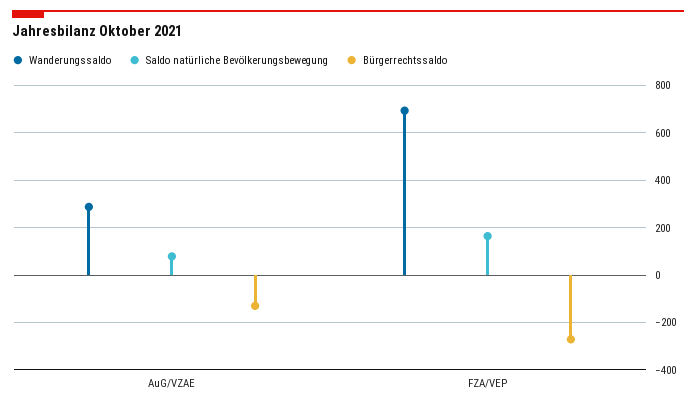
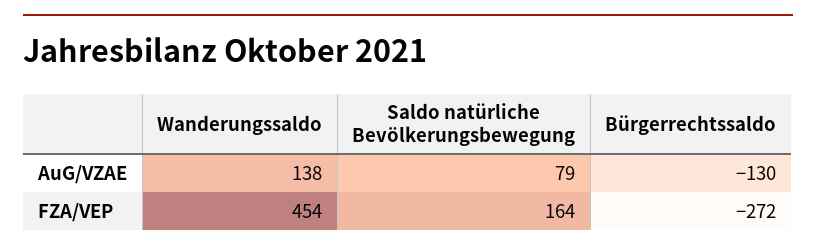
  {
    "Wanderungssaldo": {
-     "AuG/VZAE": 300,
+     "AuG/VZAE": 138,
-     "FZA/VEP": 700
+     "FZA/VEP": 454
    },
    "Saldo natürliche Bevölkerungsbewegung": {
      "AuG/VZAE": 79,
      "FZA/VEP": 164
    },
    "Bürgerrechtssaldo": {
      "AuG/VZAE": -130,
      "FZA/VEP": -272
    }
  }

